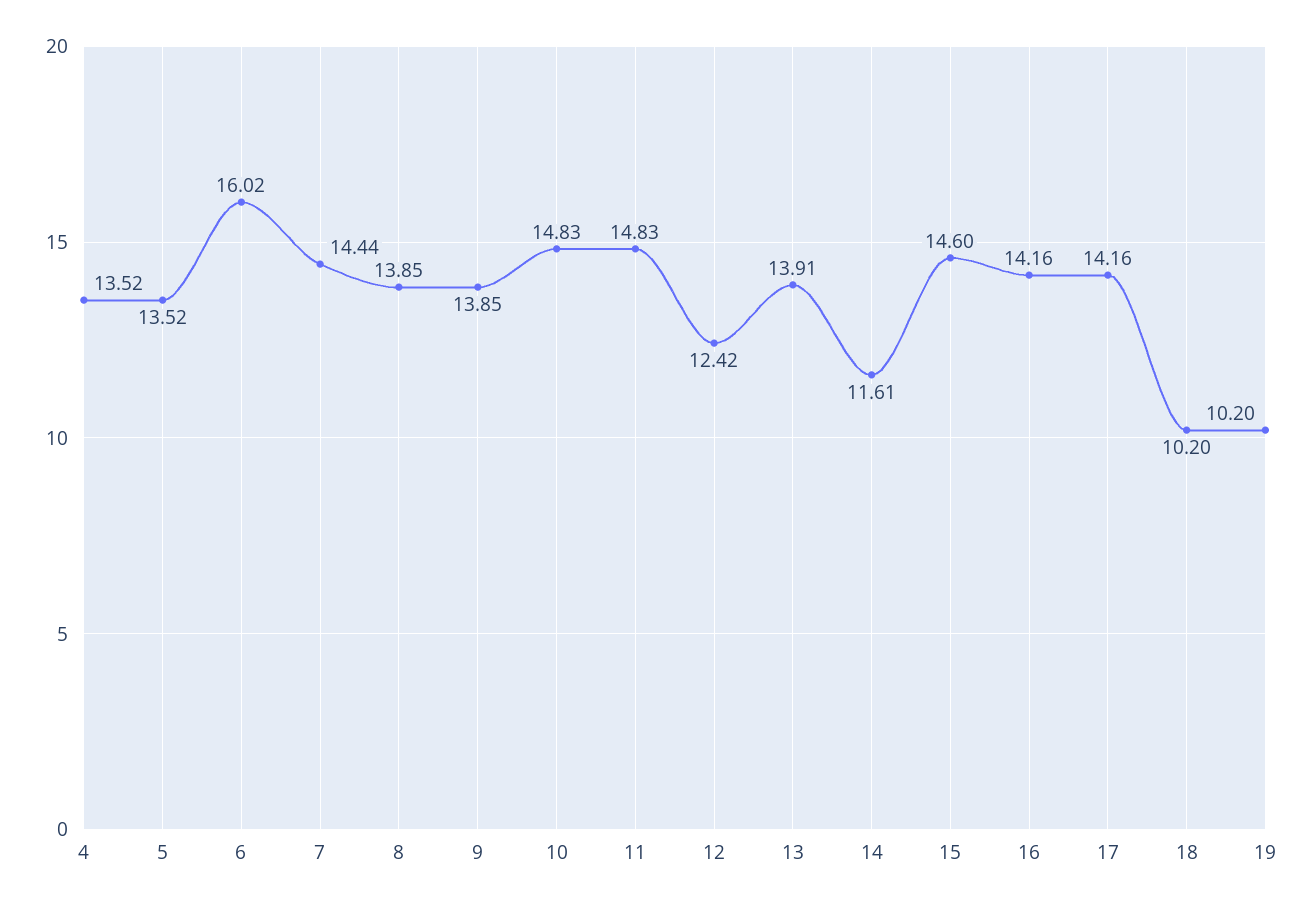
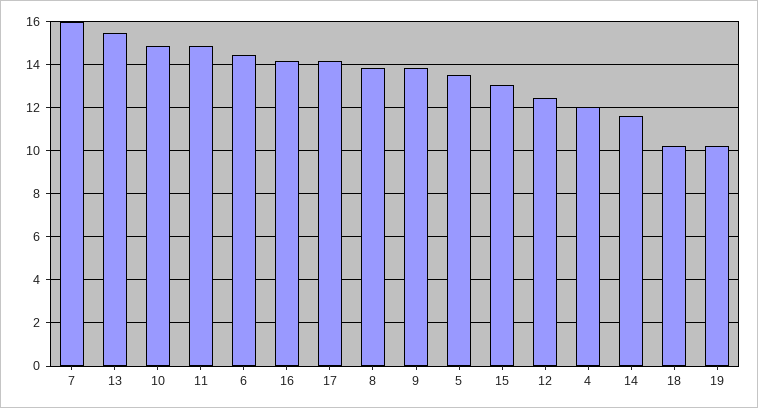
  {
-   "4": 13.52,
+   "4": 12,
    "5": 13.52,
-   "6": 16.02,
+   "6": 14.5,
-   "7": 14.44,
+   "7": 16,
    "8": 13.85,
    "9": 13.85,
    "10": 14.83,
    "11": 14.83,
    "12": 12.42,
-   "13": 13.91,
+   "13": 15.5,
    "14": 11.61,
-   "15": 14.6,
+   "15": 13,
    "16": 14.16,
    "17": 14.16,
    "18": 10.2,
    "19": 10.2
  }

